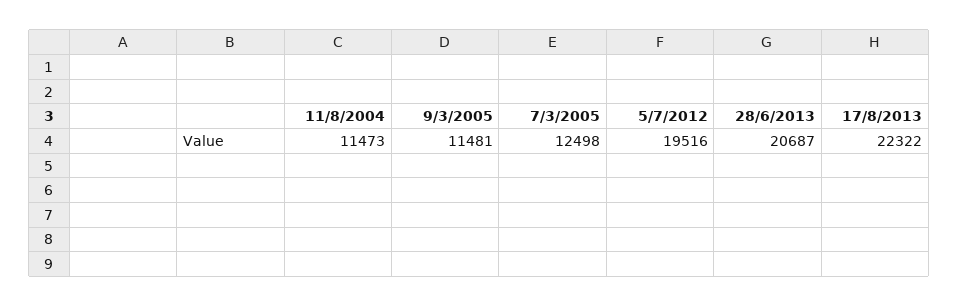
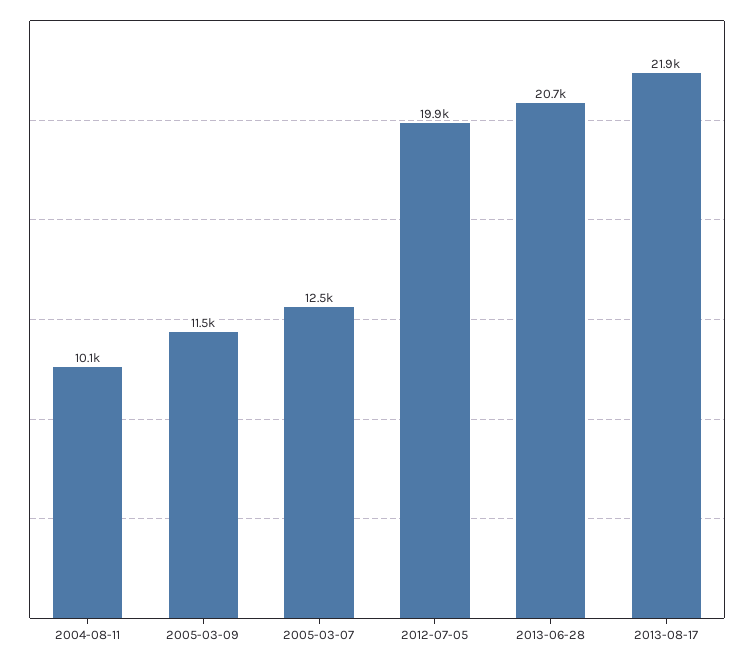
  {
-   "11/8/2004": 11473,
+   "11/8/2004": 10100,
    "9/3/2005": 11481,
    "7/3/2005": 12498,
-   "5/7/2012": 19516,
+   "5/7/2012": 19900,
    "28/6/2013": 20687,
-   "17/8/2013": 22322
+   "17/8/2013": 21900
  }

